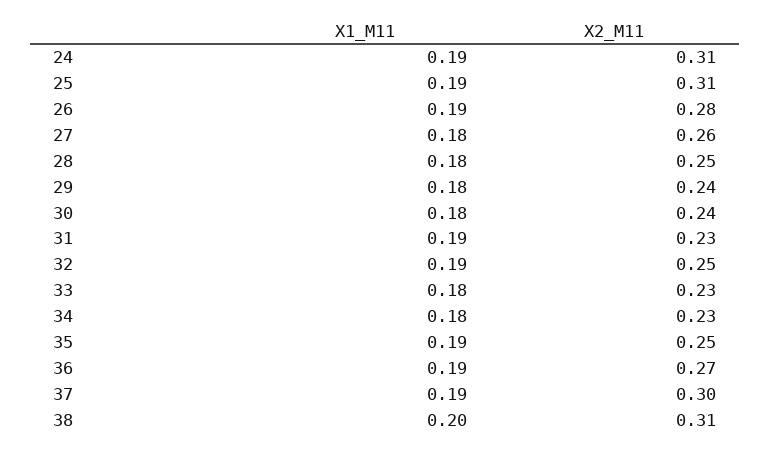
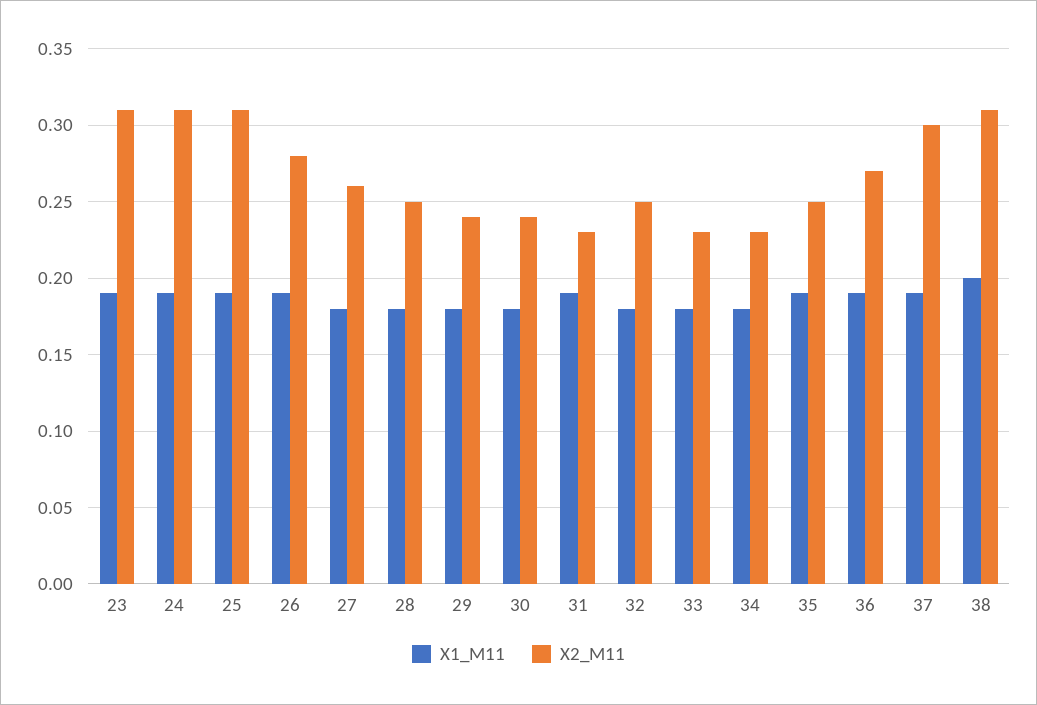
  {
    "X1_M11": {
      "24": 0.19,
      "25": 0.19,
      "26": 0.19,
      "27": 0.18,
      "28": 0.18,
      "29": 0.18,
      "30": 0.18,
      "31": 0.19,
-     "32": 0.19,
+     "32": 0.18,
      "33": 0.18,
      "34": 0.18,
      "35": 0.19,
      "36": 0.19,
      "37": 0.19,
-     "38": 0.2
+     "38": 0.2,
+     "23": 0.19
    },
    "X2_M11": {
      "24": 0.31,
      "25": 0.31,
      "26": 0.28,
      "27": 0.26,
      "28": 0.25,
      "29": 0.24,
      "30": 0.24,
      "31": 0.23,
      "32": 0.25,
      "33": 0.23,
      "34": 0.23,
      "35": 0.25,
      "36": 0.27,
      "37": 0.3,
-     "38": 0.31
+     "38": 0.31,
+     "23": 0.31
    }
  }

